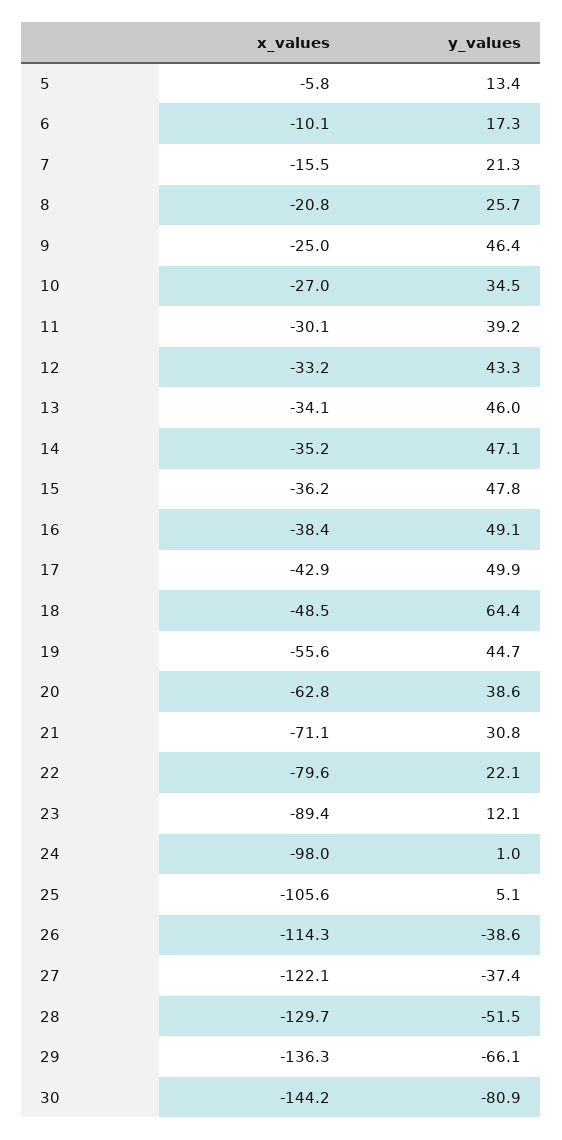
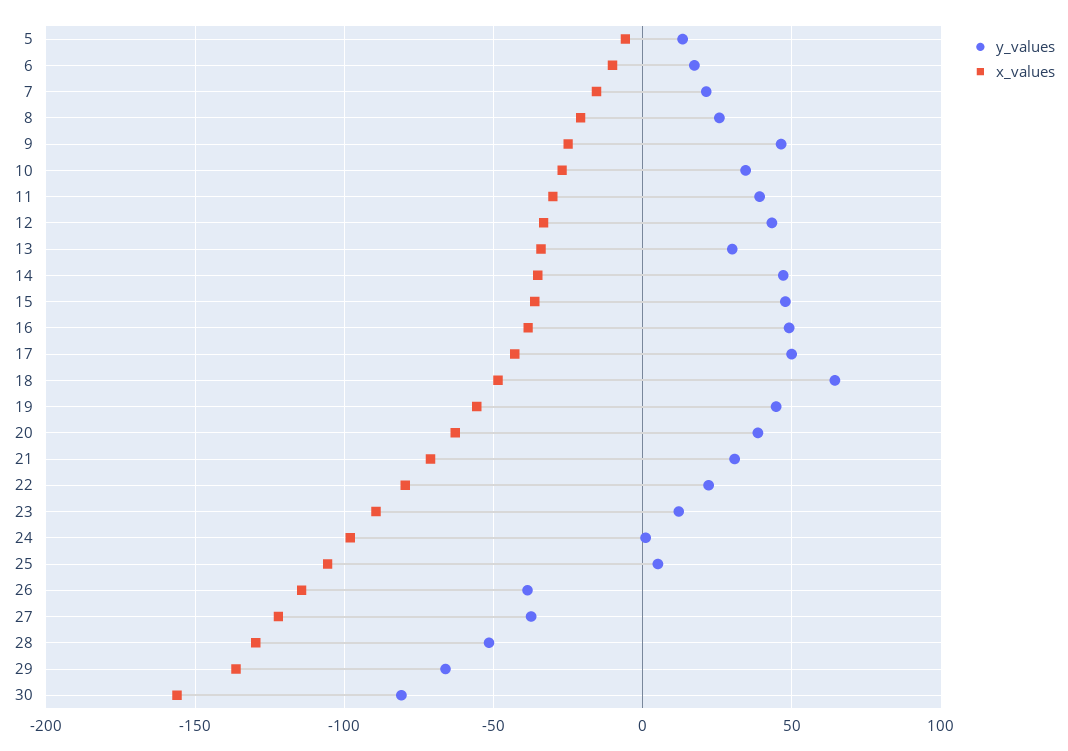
  {
    "x_values": {
      "5": -5.8,
      "6": -10.1,
      "7": -15.5,
      "8": -20.8,
      "9": -25,
      "10": -27,
      "11": -30.1,
      "12": -33.2,
      "13": -34.1,
      "14": -35.2,
      "15": -36.2,
      "16": -38.4,
      "17": -42.9,
      "18": -48.5,
      "19": -55.6,
      "20": -62.8,
      "21": -71.1,
      "22": -79.6,
      "23": -89.4,
      "24": -98,
      "25": -105.6,
      "26": -114.3,
      "27": -122.1,
      "28": -129.7,
      "29": -136.3,
-     "30": -144.2
+     "30": -155
    },
    "y_values": {
      "5": 13.4,
      "6": 17.3,
      "7": 21.3,
      "8": 25.7,
      "9": 46.4,
      "10": 34.5,
      "11": 39.2,
      "12": 43.3,
-     "13": 46,
+     "13": 30,
      "14": 47.1,
      "15": 47.8,
      "16": 49.1,
      "17": 49.9,
      "18": 64.4,
      "19": 44.7,
      "20": 38.6,
      "21": 30.8,
      "22": 22.1,
      "23": 12.1,
      "24": 1,
      "25": 5.1,
      "26": -38.6,
      "27": -37.4,
      "28": -51.5,
      "29": -66.1,
      "30": -80.9
    }
  }

